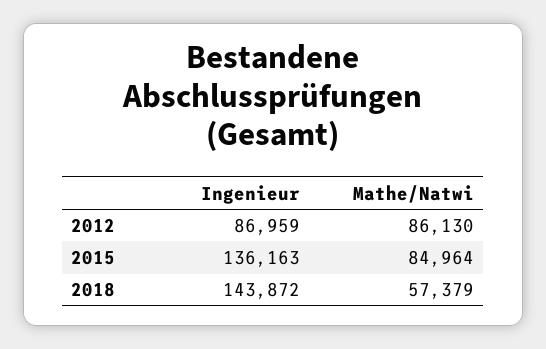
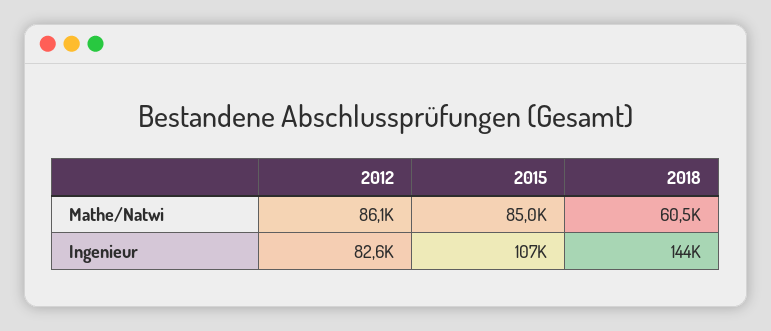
  {
    "Ingenieur": {
-     "2012": 86959,
+     "2012": 82600,
-     "2015": 136163,
+     "2015": 107000,
      "2018": 143872
    },
    "Mathe/Natwi": {
      "2012": 86130,
      "2015": 84964,
-     "2018": 57379
+     "2018": 60500
    }
  }

